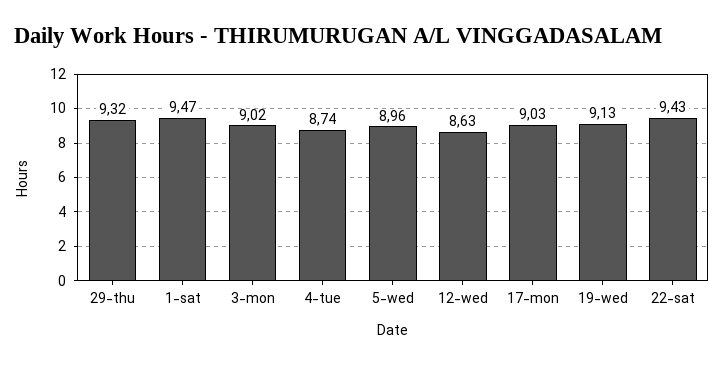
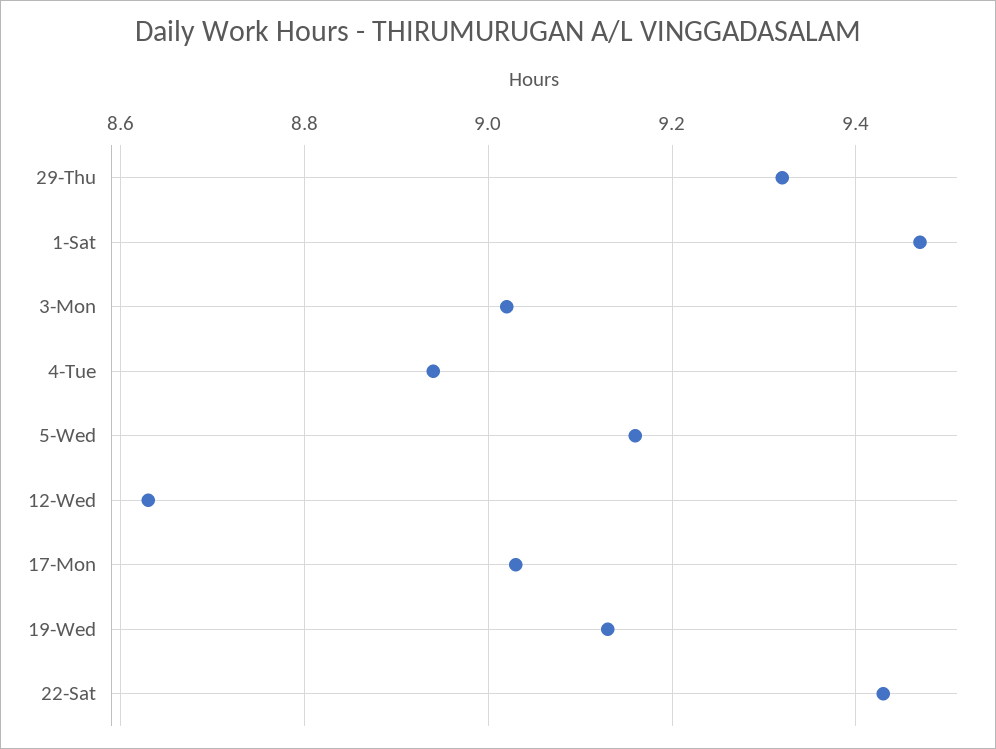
  {
    "29-thu": 9.32,
    "1-sat": 9.47,
    "3-mon": 9.02,
-   "4-tue": 8.74,
+   "4-tue": 8.95,
-   "5-wed": 8.96,
+   "5-wed": 9.15,
    "12-wed": 8.63,
    "17-mon": 9.03,
    "19-wed": 9.13,
    "22-sat": 9.43
  }

